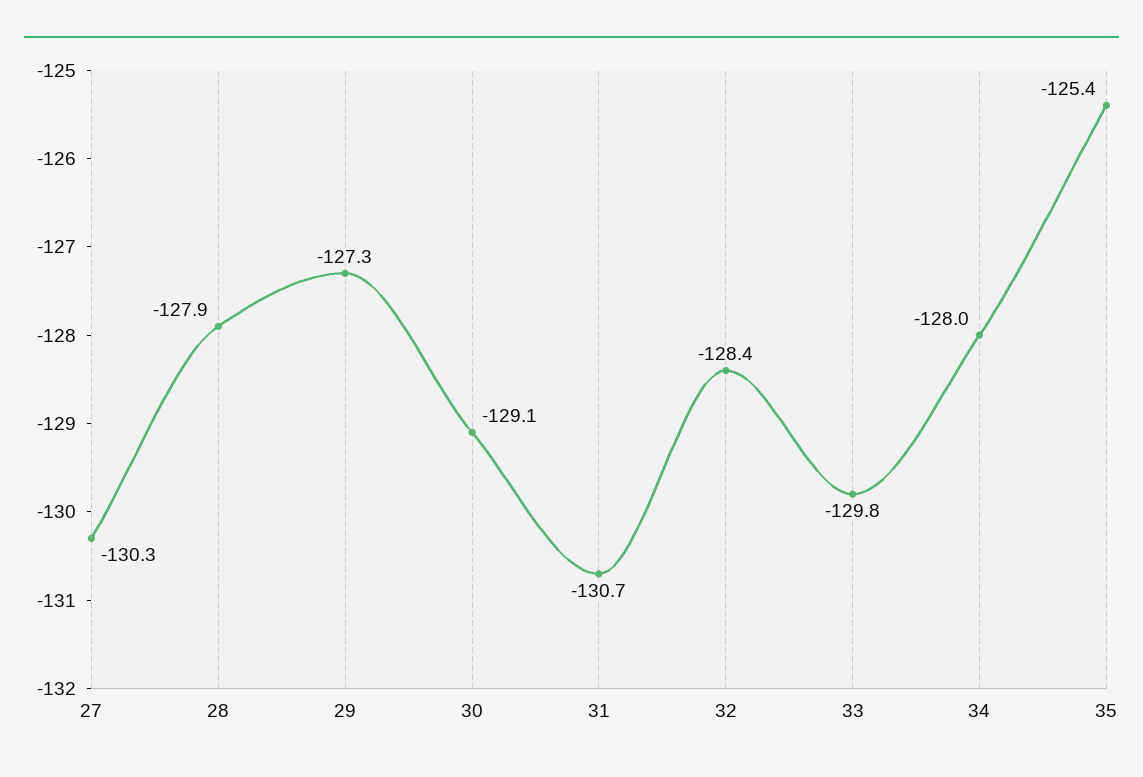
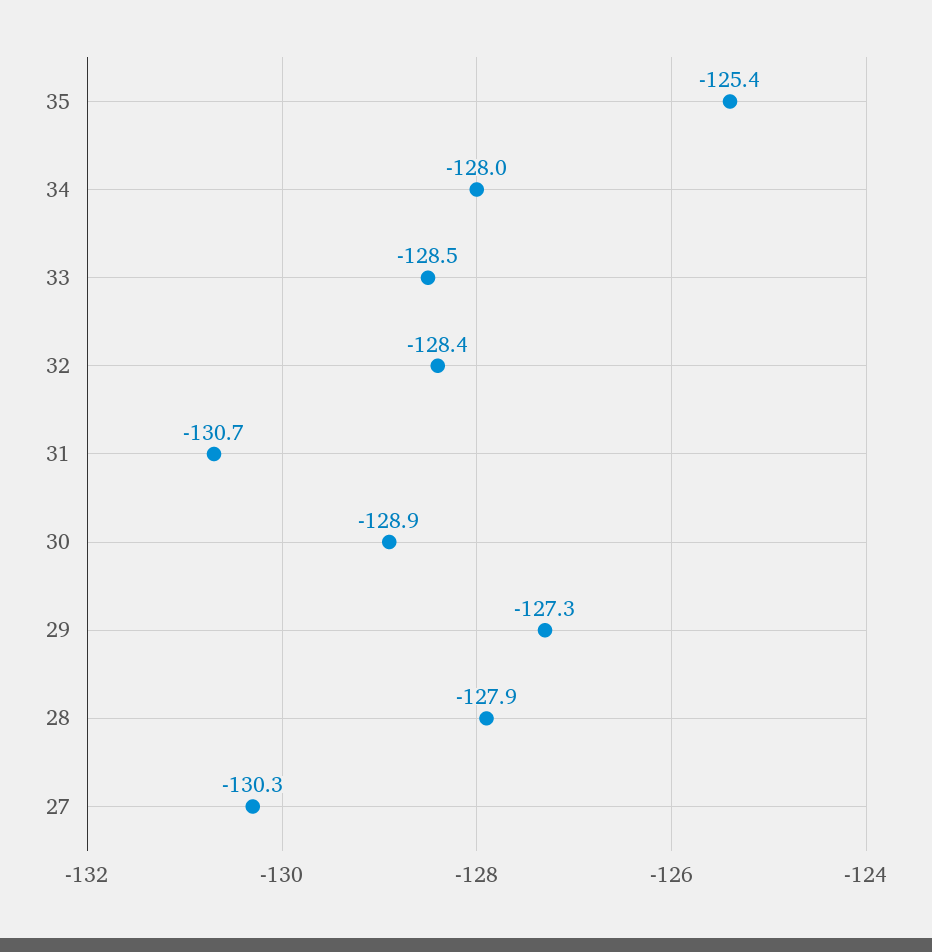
  {
    "27": -130.3,
    "28": -127.9,
    "29": -127.3,
-   "30": -129.1,
+   "30": -128.9,
    "31": -130.7,
    "32": -128.4,
-   "33": -129.8,
+   "33": -128.5,
    "34": -128,
    "35": -125.4
  }

